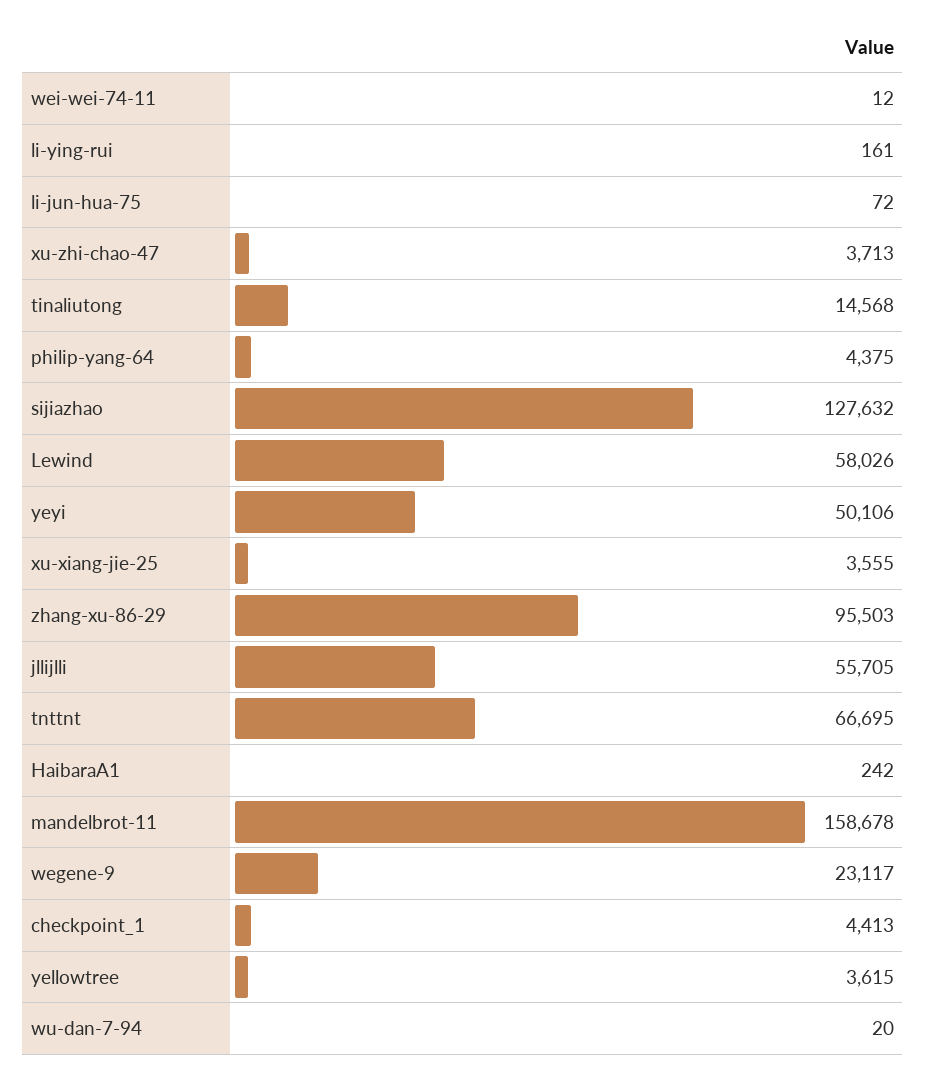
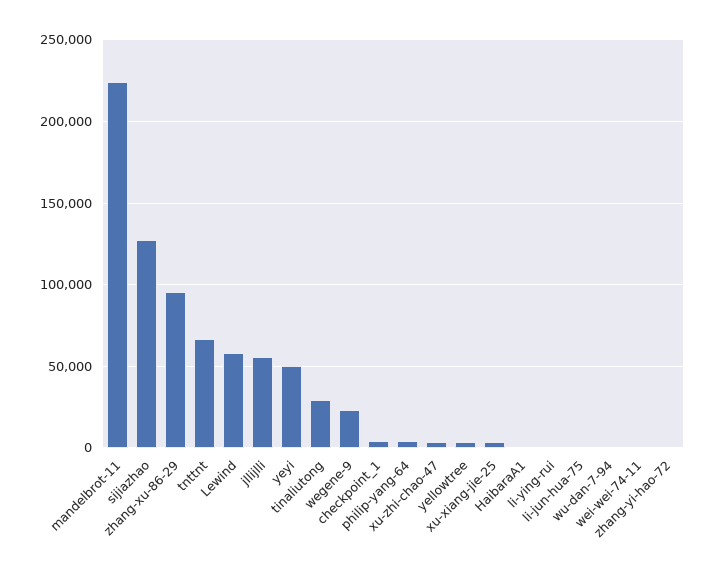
  {
    "wei-wei-74-11": 12,
    "li-ying-rui": 161,
    "li-jun-hua-75": 72,
    "xu-zhi-chao-47": 3713,
-   "tinaliutong": 14568,
+   "tinaliutong": 30000,
    "philip-yang-64": 4375,
    "sijiazhao": 127632,
    "Lewind": 58026,
    "yeyi": 50106,
    "xu-xiang-jie-25": 3555,
    "zhang-xu-86-29": 95503,
    "jllijlli": 55705,
    "tnttnt": 66695,
    "HaibaraA1": 242,
-   "mandelbrot-11": 158678,
+   "mandelbrot-11": 225000,
    "wegene-9": 23117,
    "checkpoint_1": 4413,
    "yellowtree": 3615,
-   "wu-dan-7-94": 20
+   "wu-dan-7-94": 20,
+   "zhang-yi-hao-72": 0
  }

